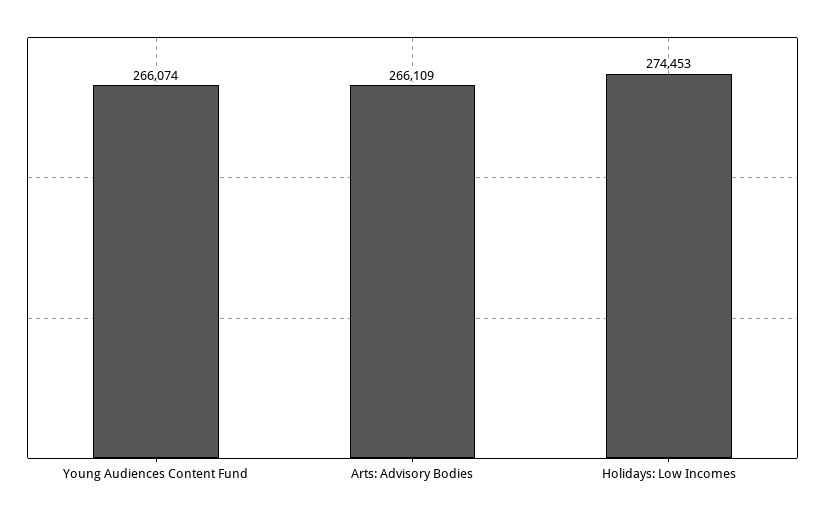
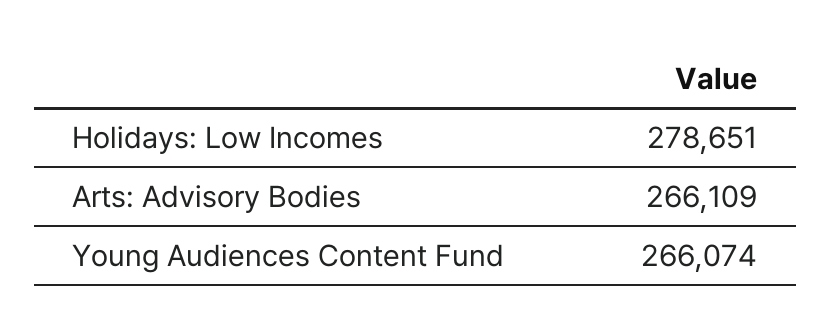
  {
    "Young Audiences Content Fund": 266074,
    "Arts: Advisory Bodies": 266109,
-   "Holidays: Low Incomes": 274453
+   "Holidays: Low Incomes": 278651
  }

